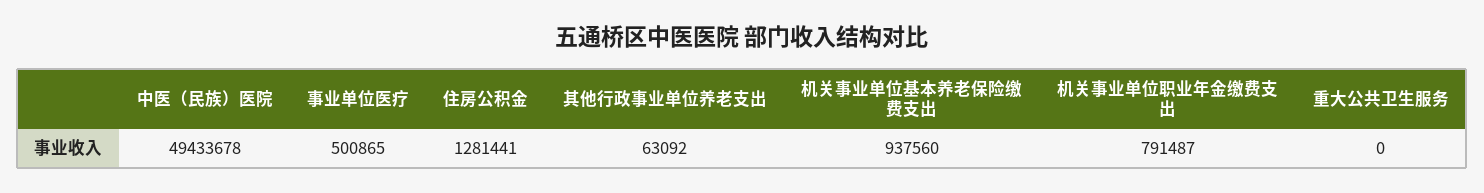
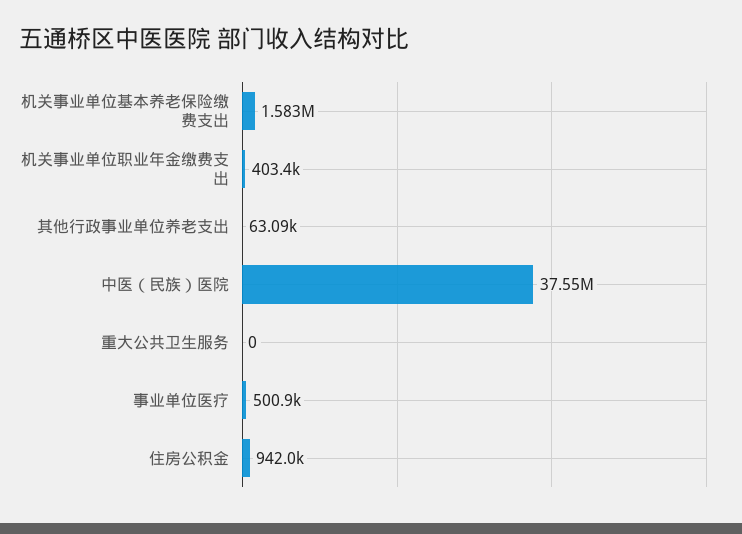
  {
-   "中医（民族）医院": 49433678,
+   "中医（民族）医院": 37550000,
    "事业单位医疗": 500865,
-   "住房公积金": 1281441,
+   "住房公积金": 942000,
    "其他行政事业单位养老支出": 63092,
-   "机关事业单位基本养老保险缴费支出": 937560,
+   "机关事业单位基本养老保险缴费支出": 1583000,
-   "机关事业单位职业年金缴费支出": 791487,
+   "机关事业单位职业年金缴费支出": 403400,
    "重大公共卫生服务": 0
  }

